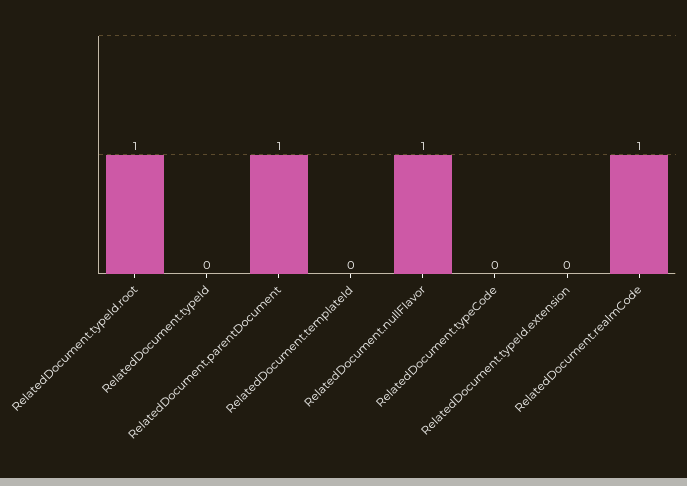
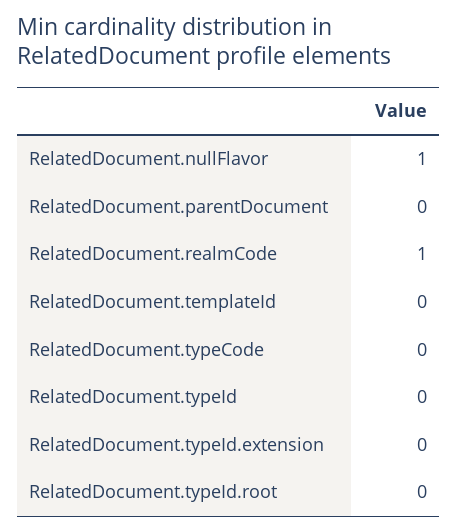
  {
-   "RelatedDocument.typeId.root": 1,
+   "RelatedDocument.typeId.root": 0,
    "RelatedDocument.typeId": 0,
-   "RelatedDocument.parentDocument": 1,
+   "RelatedDocument.parentDocument": 0,
    "RelatedDocument.templateId": 0,
    "RelatedDocument.nullFlavor": 1,
    "RelatedDocument.typeCode": 0,
    "RelatedDocument.typeId.extension": 0,
    "RelatedDocument.realmCode": 1
  }

